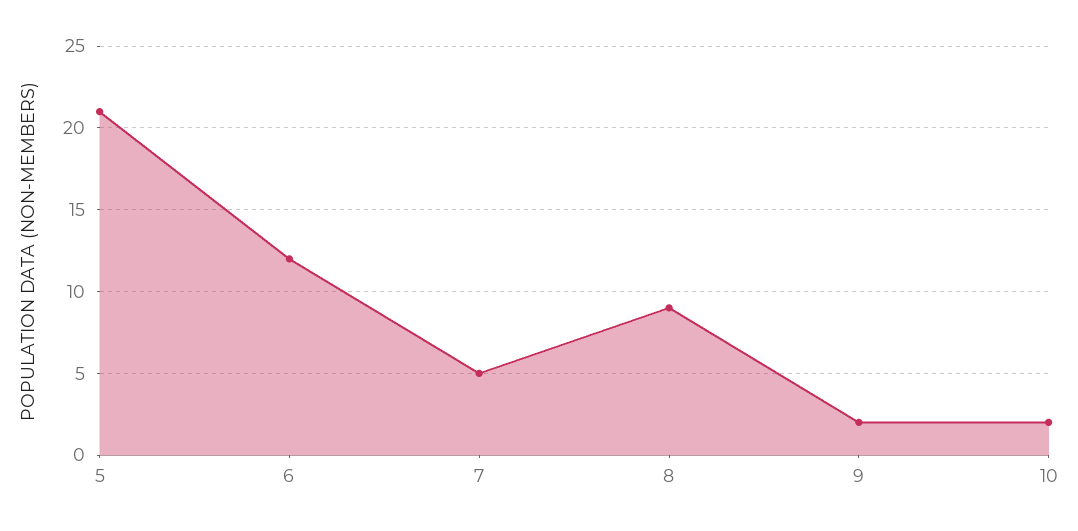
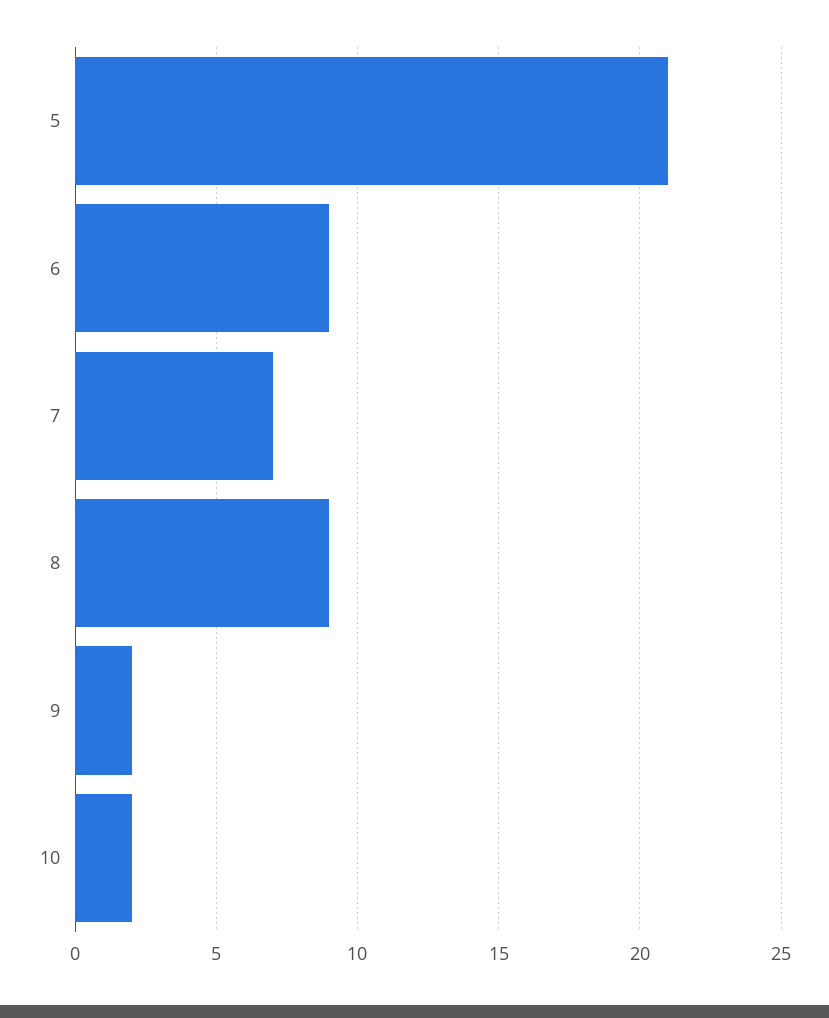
  {
    "5": 21,
-   "6": 12,
+   "6": 9,
-   "7": 5,
+   "7": 7,
    "8": 9,
    "9": 2,
    "10": 2
  }

